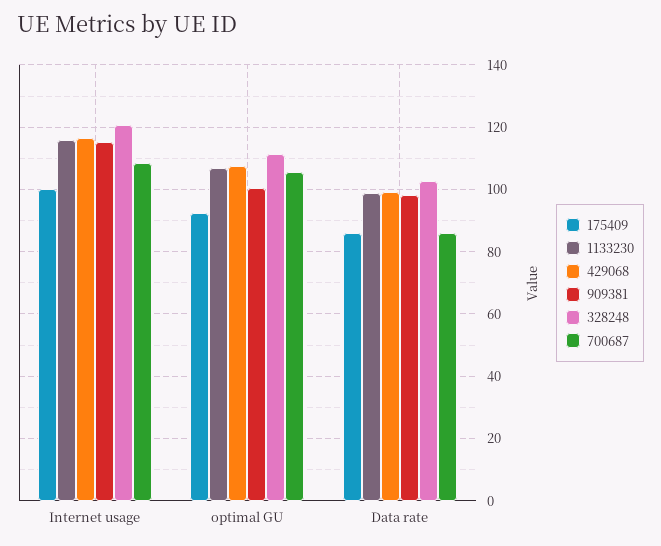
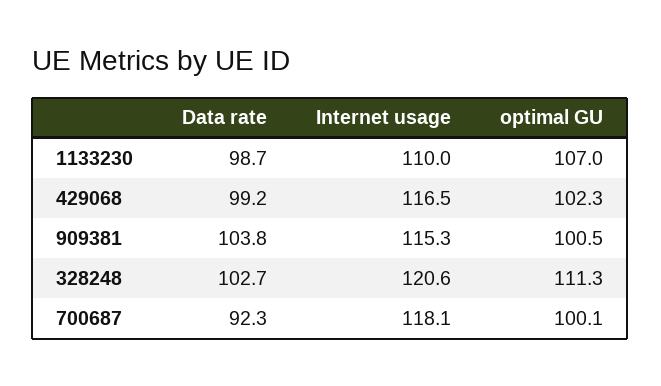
  {
-   "175409": {
-     "Internet usage": 100,
-     "optimal GU": 92,
-     "Data rate": 86
-   },
    "1133230": {
-     "Internet usage": 116,
+     "Internet usage": 110,
      "optimal GU": 107,
      "Data rate": 98.7
    },
    "429068": {
      "Internet usage": 116.5,
-     "optimal GU": 108,
+     "optimal GU": 102.3,
      "Data rate": 99.2
    },
    "909381": {
      "Internet usage": 115.3,
      "optimal GU": 100.5,
-     "Data rate": 98
+     "Data rate": 103.8
    },
    "328248": {
      "Internet usage": 120.6,
      "optimal GU": 111.3,
      "Data rate": 102.7
    },
    "700687": {
-     "Internet usage": 108,
+     "Internet usage": 118.1,
-     "optimal GU": 106,
+     "optimal GU": 100.1,
-     "Data rate": 86
+     "Data rate": 92.3
    }
  }

